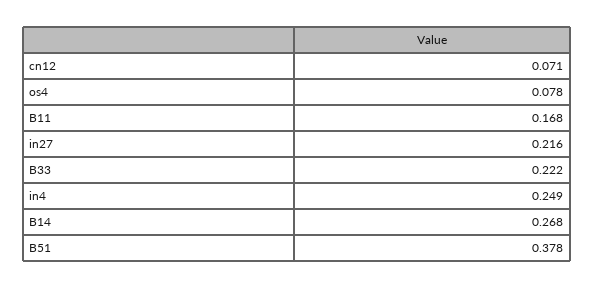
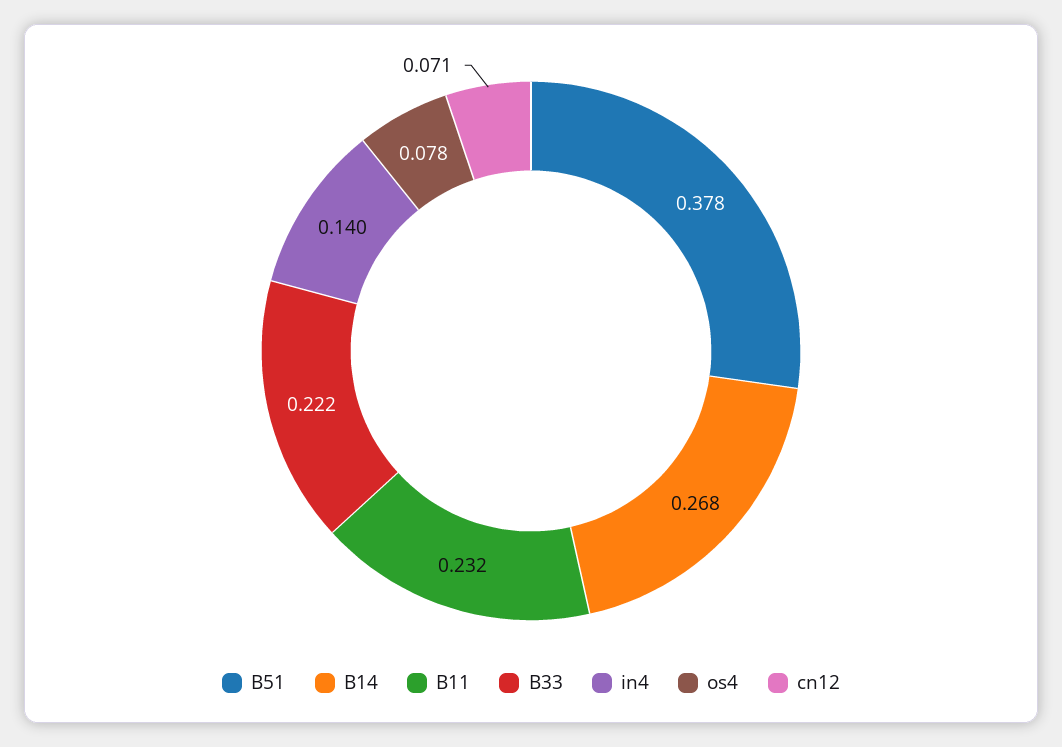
  {
    "cn12": 0.071,
    "os4": 0.078,
-   "B11": 0.168,
+   "B11": 0.232,
-   "in27": 0.216,
    "B33": 0.222,
-   "in4": 0.249,
+   "in4": 0.14,
    "B14": 0.268,
    "B51": 0.378
  }

